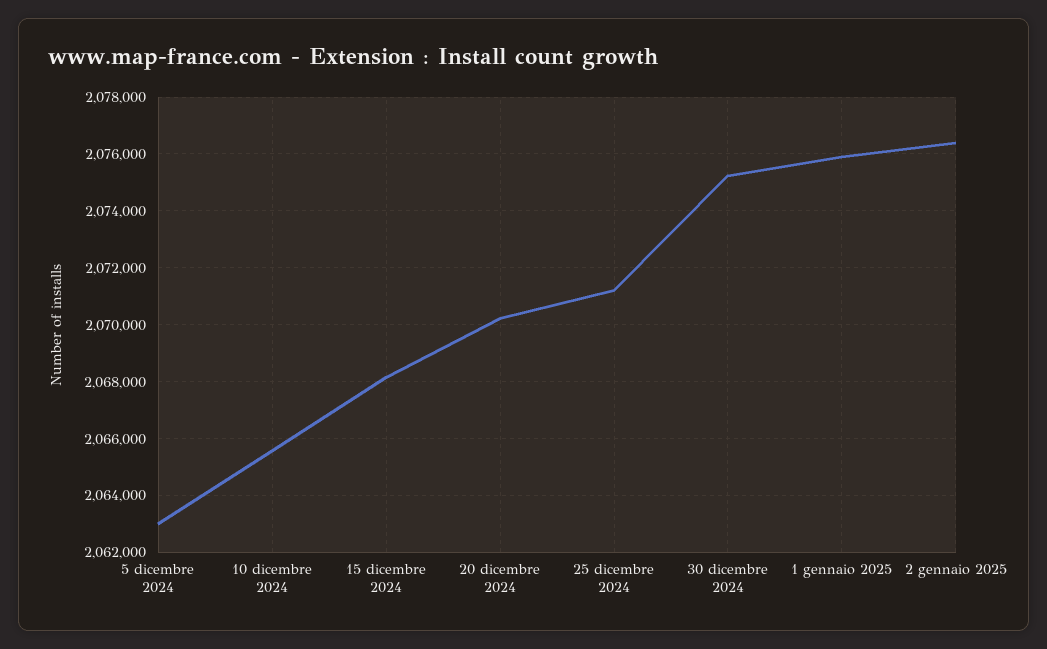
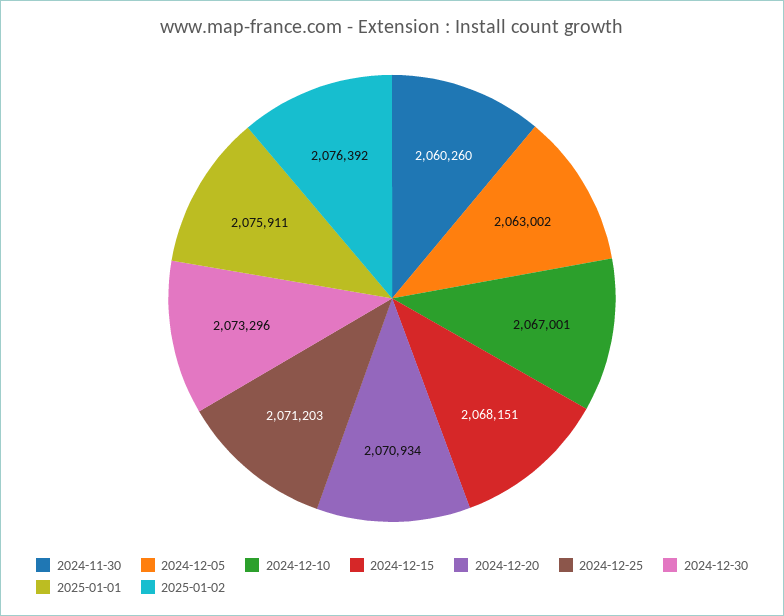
  {
    "5 dicembre 2024": 2063002,
-   "10 dicembre 2024": 2065500,
+   "10 dicembre 2024": 2067001,
    "15 dicembre 2024": 2068151,
-   "20 dicembre 2024": 2070250,
+   "20 dicembre 2024": 2070934,
    "25 dicembre 2024": 2071203,
-   "30 dicembre 2024": 2075250,
+   "30 dicembre 2024": 2073296,
    "1 gennaio 2025": 2075911,
-   "2 gennaio 2025": 2076392
+   "2 gennaio 2025": 2076392,
+   "2024-11-30": 2060260
  }

